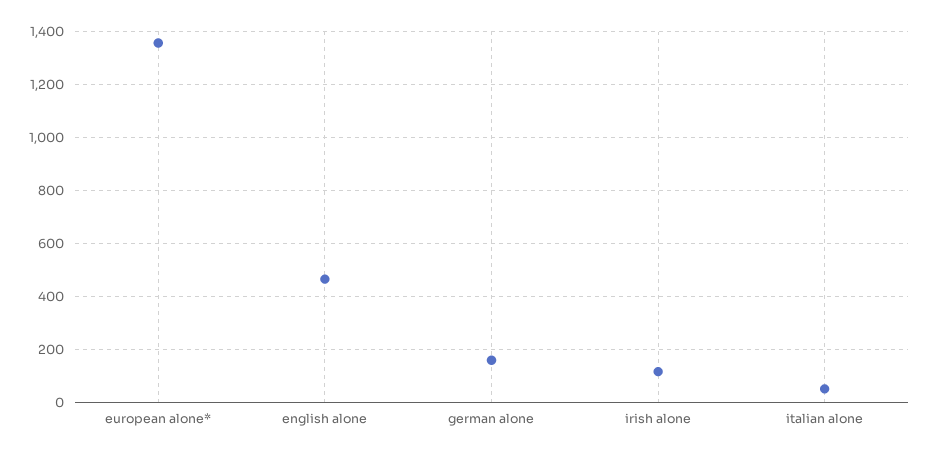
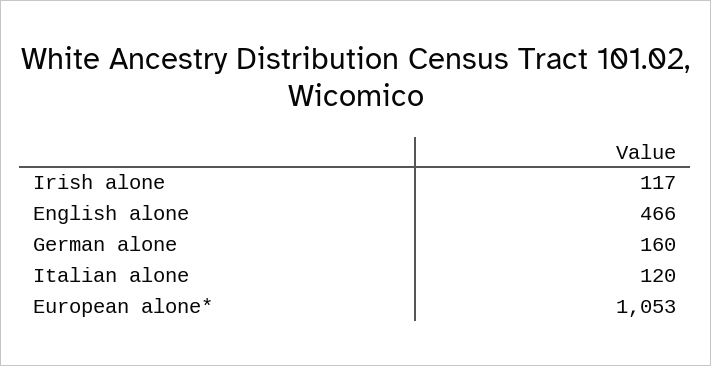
  {
-   "european alone*": 1350,
+   "european alone*": 1053,
    "english alone": 466,
    "german alone": 160,
    "irish alone": 117,
-   "italian alone": 50
+   "italian alone": 120
  }

